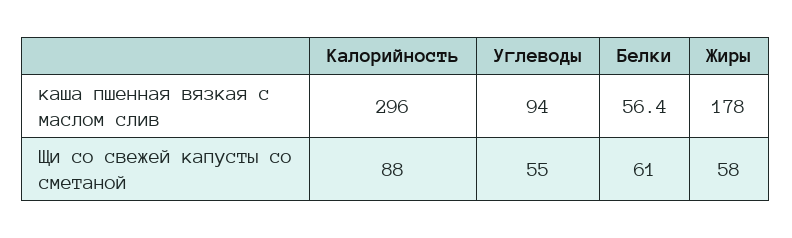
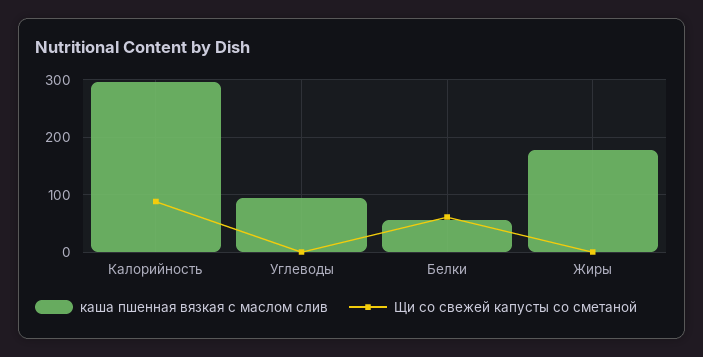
  {
    "каша пшенная вязкая с маслом слив": {
      "Калорийность": 296,
      "Углеводы": 94,
      "Белки": 56.4,
      "Жиры": 178
    },
    "Щи со свежей капусты со сметаной": {
      "Калорийность": 88,
-     "Углеводы": 55,
+     "Углеводы": 0,
      "Белки": 61,
-     "Жиры": 58
+     "Жиры": 0
    }
  }

